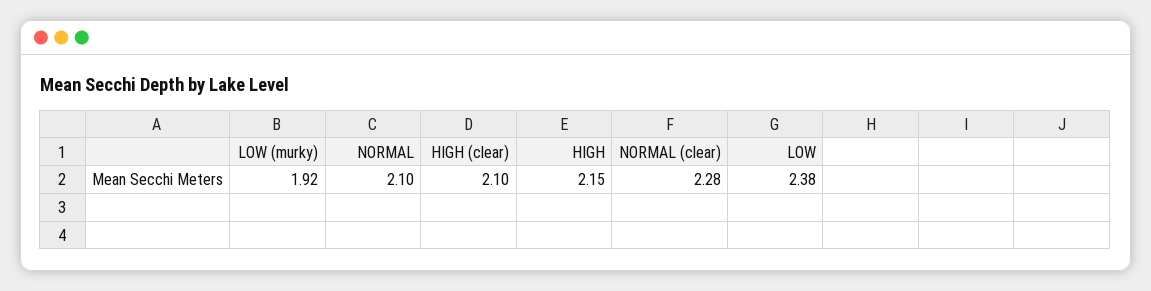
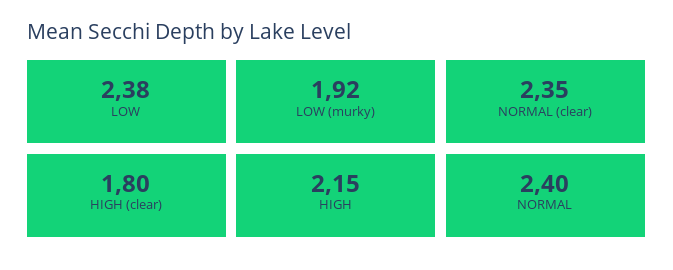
  {
    "LOW (murky)": 1.92,
-   "NORMAL": 2.1,
+   "NORMAL": 2.4,
-   "HIGH (clear)": 2.1,
+   "HIGH (clear)": 1.8,
    "HIGH": 2.15,
-   "NORMAL (clear)": 2.28,
+   "NORMAL (clear)": 2.35,
    "LOW": 2.38
  }

